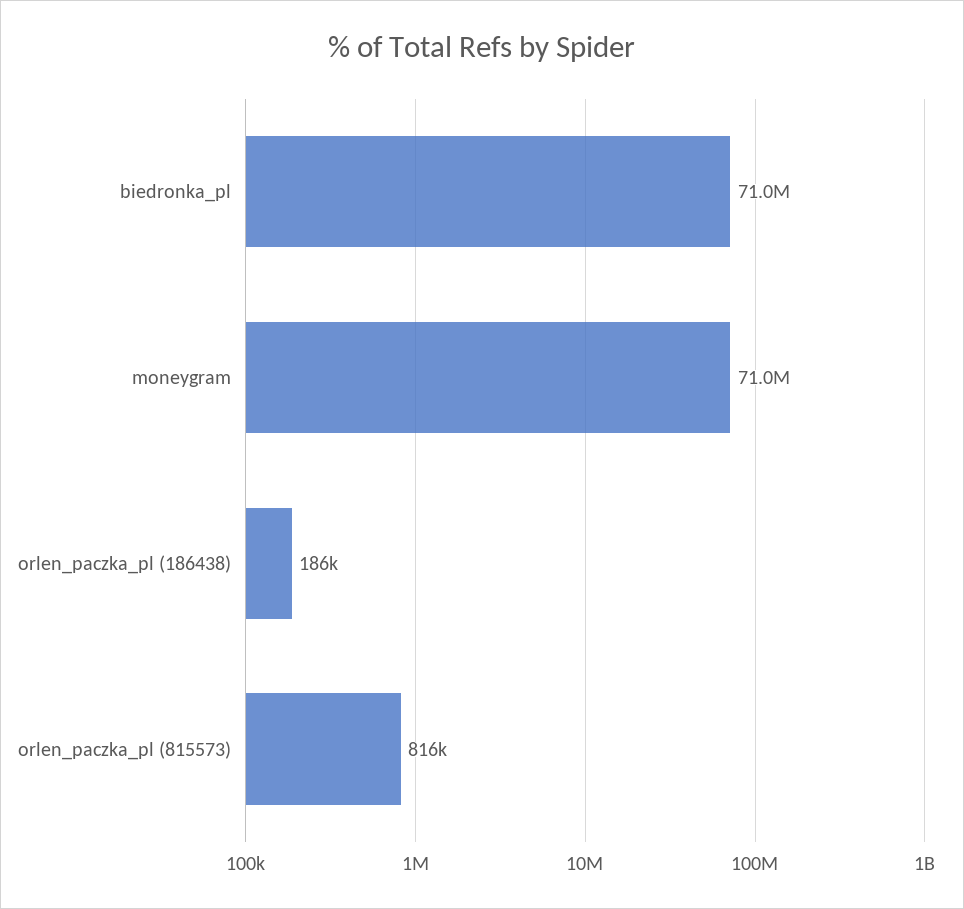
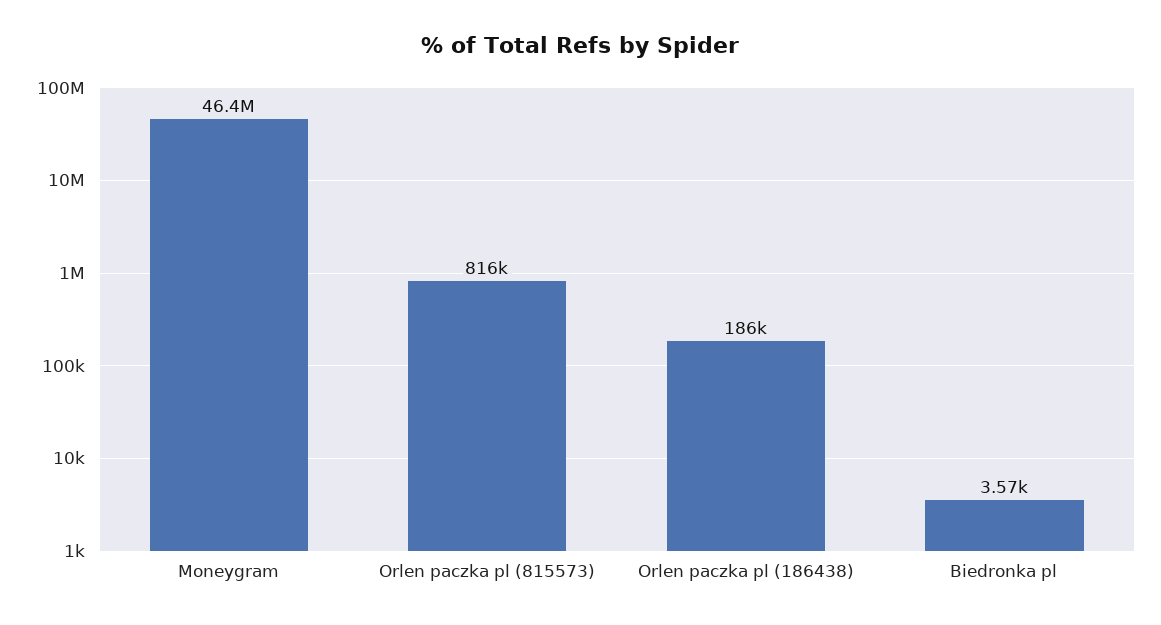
  {
-   "biedronka_pl": 71000000,
+   "biedronka_pl": 3570,
-   "moneygram": 71000000,
+   "moneygram": 46400000,
    "orlen_paczka_pl (186438)": 186000,
    "orlen_paczka_pl (815573)": 816000
  }

